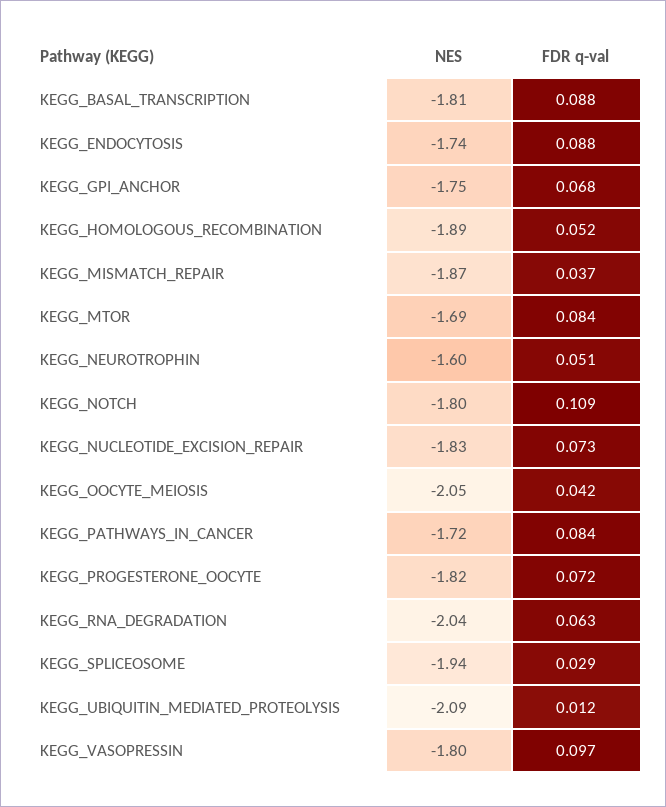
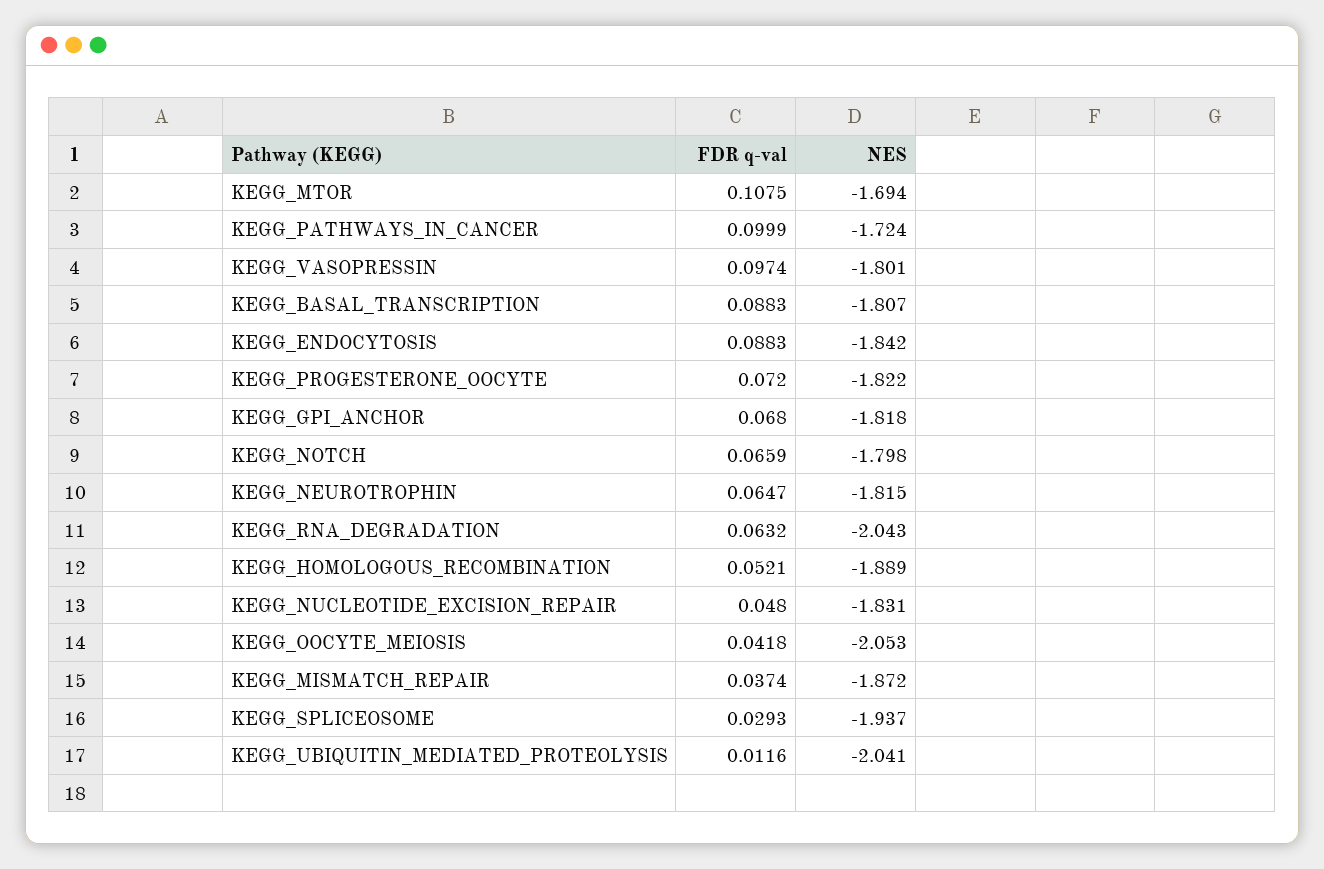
  {
    "NES": {
      "KEGG_BASAL_TRANSCRIPTION": -1.807,
-     "KEGG_ENDOCYTOSIS": -1.74,
+     "KEGG_ENDOCYTOSIS": -1.842,
-     "KEGG_GPI_ANCHOR": -1.75,
+     "KEGG_GPI_ANCHOR": -1.818,
      "KEGG_HOMOLOGOUS_RECOMBINATION": -1.889,
      "KEGG_MISMATCH_REPAIR": -1.872,
      "KEGG_MTOR": -1.694,
-     "KEGG_NEUROTROPHIN": -1.6,
+     "KEGG_NEUROTROPHIN": -1.815,
      "KEGG_NOTCH": -1.798,
      "KEGG_NUCLEOTIDE_EXCISION_REPAIR": -1.831,
      "KEGG_OOCYTE_MEIOSIS": -2.053,
      "KEGG_PATHWAYS_IN_CANCER": -1.724,
      "KEGG_PROGESTERONE_OOCYTE": -1.822,
      "KEGG_RNA_DEGRADATION": -2.043,
      "KEGG_SPLICEOSOME": -1.937,
-     "KEGG_UBIQUITIN_MEDIATED_PROTEOLYSIS": -2.09,
+     "KEGG_UBIQUITIN_MEDIATED_PROTEOLYSIS": -2.041,
      "KEGG_VASOPRESSIN": -1.801
    },
    "FDR q-val": {
      "KEGG_BASAL_TRANSCRIPTION": 0.0883,
      "KEGG_ENDOCYTOSIS": 0.0883,
      "KEGG_GPI_ANCHOR": 0.068,
      "KEGG_HOMOLOGOUS_RECOMBINATION": 0.0521,
      "KEGG_MISMATCH_REPAIR": 0.0374,
-     "KEGG_MTOR": 0.084,
+     "KEGG_MTOR": 0.1075,
-     "KEGG_NEUROTROPHIN": 0.051,
+     "KEGG_NEUROTROPHIN": 0.0647,
-     "KEGG_NOTCH": 0.109,
+     "KEGG_NOTCH": 0.0659,
-     "KEGG_NUCLEOTIDE_EXCISION_REPAIR": 0.073,
+     "KEGG_NUCLEOTIDE_EXCISION_REPAIR": 0.048,
      "KEGG_OOCYTE_MEIOSIS": 0.0418,
-     "KEGG_PATHWAYS_IN_CANCER": 0.084,
+     "KEGG_PATHWAYS_IN_CANCER": 0.0999,
      "KEGG_PROGESTERONE_OOCYTE": 0.072,
      "KEGG_RNA_DEGRADATION": 0.0632,
      "KEGG_SPLICEOSOME": 0.0293,
      "KEGG_UBIQUITIN_MEDIATED_PROTEOLYSIS": 0.0116,
      "KEGG_VASOPRESSIN": 0.0974
    }
  }

